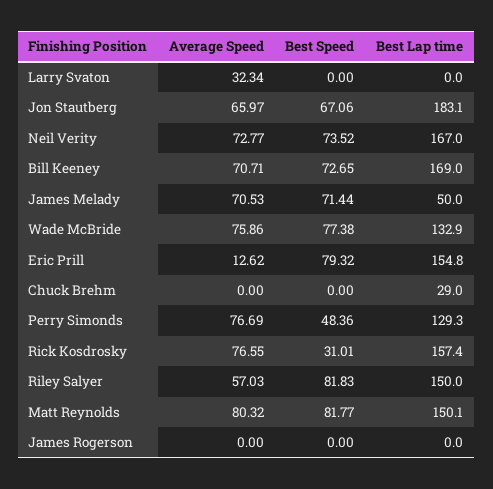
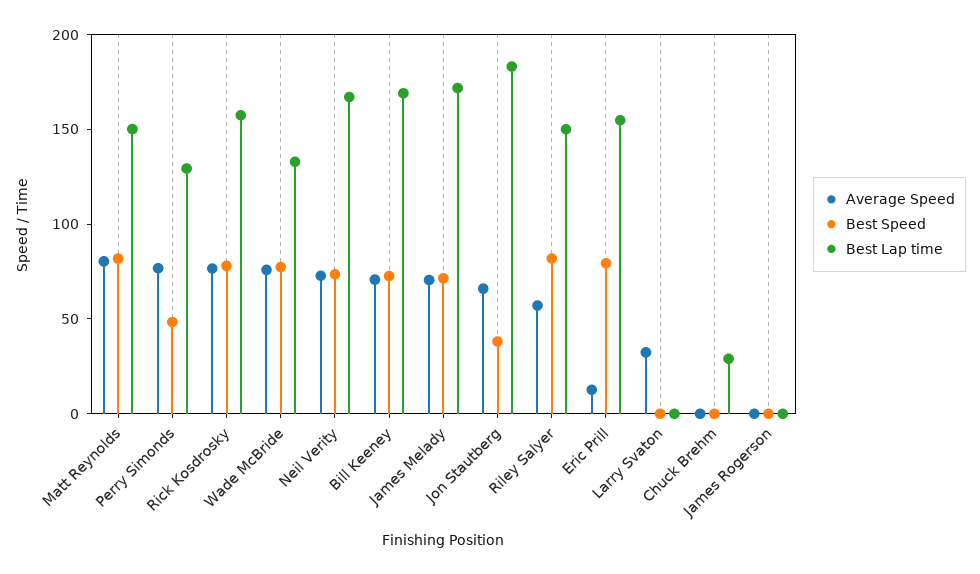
  {
    "Average Speed": {
      "Larry Svaton": 32.34,
      "Jon Stautberg": 65.97,
      "Neil Verity": 72.77,
      "Bill Keeney": 70.71,
      "James Melady": 70.53,
      "Wade McBride": 75.86,
      "Eric Prill": 12.62,
      "Chuck Brehm": 0,
      "Perry Simonds": 76.69,
      "Rick Kosdrosky": 76.55,
      "Riley Salyer": 57.03,
      "Matt Reynolds": 80.32,
      "James Rogerson": 0
    },
    "Best Speed": {
      "Larry Svaton": 0,
-     "Jon Stautberg": 67.06,
+     "Jon Stautberg": 40,
      "Neil Verity": 73.52,
      "Bill Keeney": 72.65,
      "James Melady": 71.44,
      "Wade McBride": 77.38,
      "Eric Prill": 79.32,
      "Chuck Brehm": 0,
      "Perry Simonds": 48.36,
-     "Rick Kosdrosky": 31.01,
+     "Rick Kosdrosky": 80,
      "Riley Salyer": 81.83,
      "Matt Reynolds": 81.77,
      "James Rogerson": 0
    },
    "Best Lap time": {
      "Larry Svaton": 0,
      "Jon Stautberg": 183.1,
      "Neil Verity": 167,
      "Bill Keeney": 169,
-     "James Melady": 50,
+     "James Melady": 170,
      "Wade McBride": 132.9,
      "Eric Prill": 154.8,
      "Chuck Brehm": 29,
      "Perry Simonds": 129.3,
      "Rick Kosdrosky": 157.4,
      "Riley Salyer": 150,
      "Matt Reynolds": 150.1,
      "James Rogerson": 0
    }
  }

